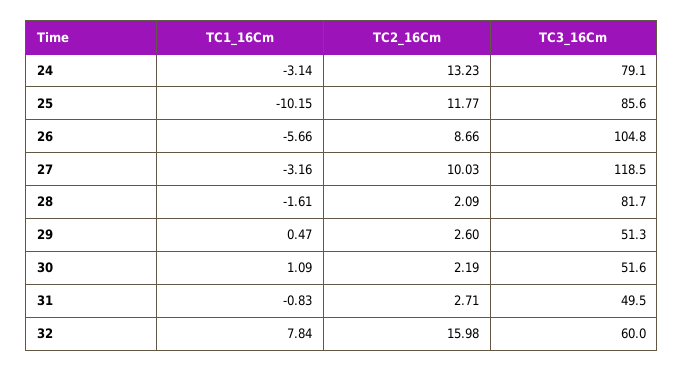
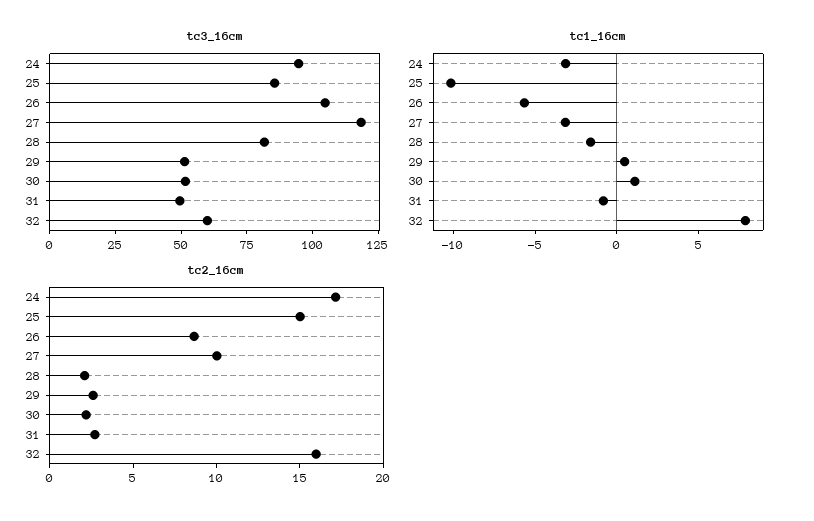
  {
    "TC1_16Cm": {
      "24": -3.14,
      "25": -10.15,
      "26": -5.66,
      "27": -3.16,
      "28": -1.61,
      "29": 0.47,
      "30": 1.09,
      "31": -0.83,
      "32": 7.84
    },
    "TC2_16Cm": {
-     "24": 13.23,
+     "24": 17,
-     "25": 11.77,
+     "25": 15,
      "26": 8.66,
      "27": 10.03,
      "28": 2.09,
      "29": 2.6,
      "30": 2.19,
      "31": 2.71,
      "32": 15.98
    },
    "TC3_16Cm": {
-     "24": 79.1,
+     "24": 95,
      "25": 85.6,
      "26": 104.8,
      "27": 118.5,
      "28": 81.7,
      "29": 51.3,
      "30": 51.6,
      "31": 49.5,
      "32": 60
    }
  }

